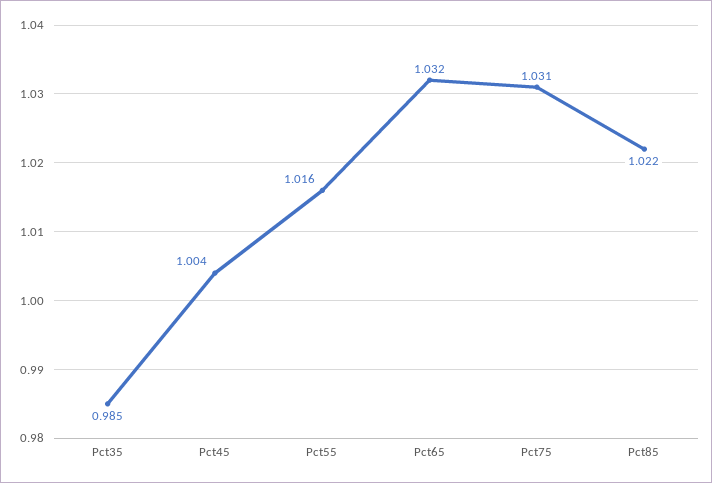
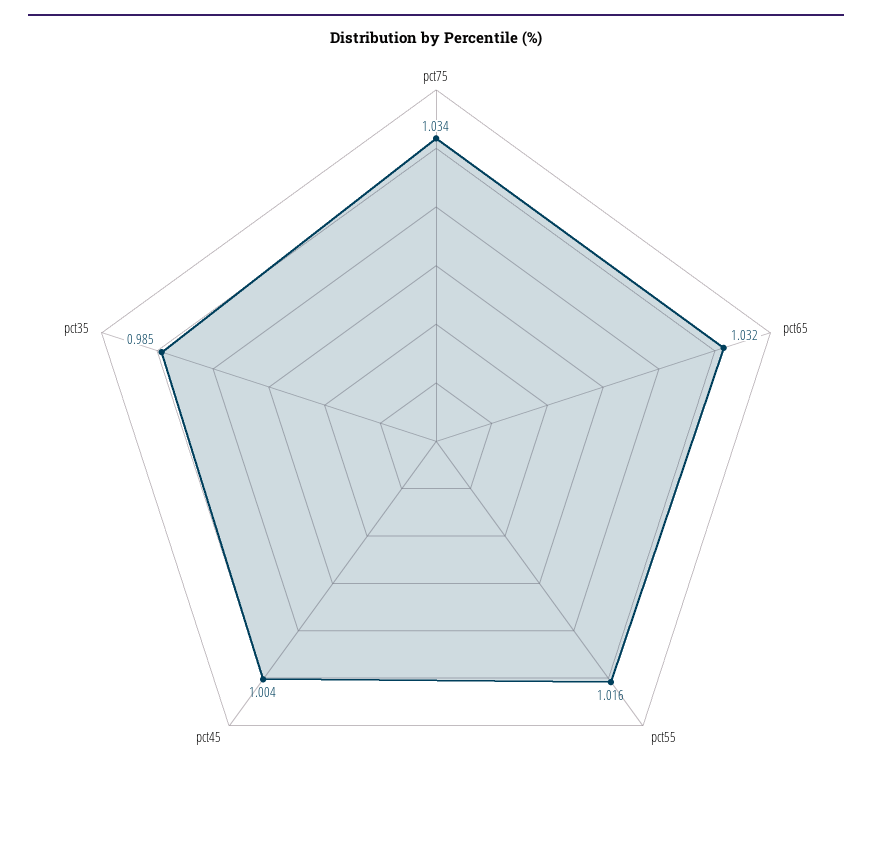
  {
    "Pct35": 0.985,
    "Pct45": 1.004,
    "Pct55": 1.016,
    "Pct65": 1.032,
-   "Pct75": 1.031,
+   "Pct75": 1.034
-   "Pct85": 1.022
  }

